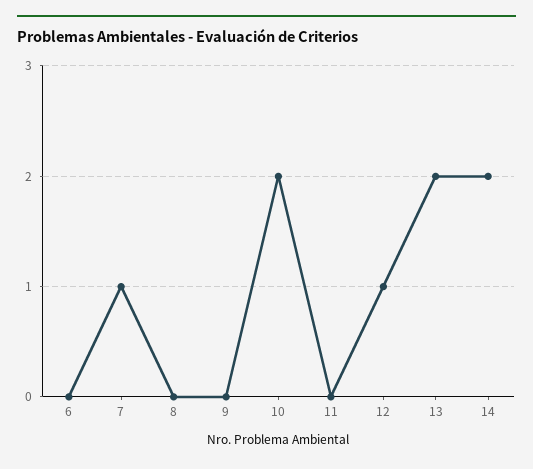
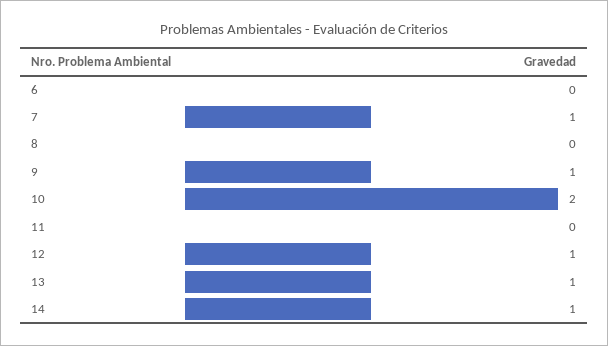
  {
    "6": 0,
    "7": 1,
    "8": 0,
-   "9": 0,
+   "9": 1,
    "10": 2,
    "11": 0,
    "12": 1,
-   "13": 2,
+   "13": 1,
-   "14": 2
+   "14": 1
  }

